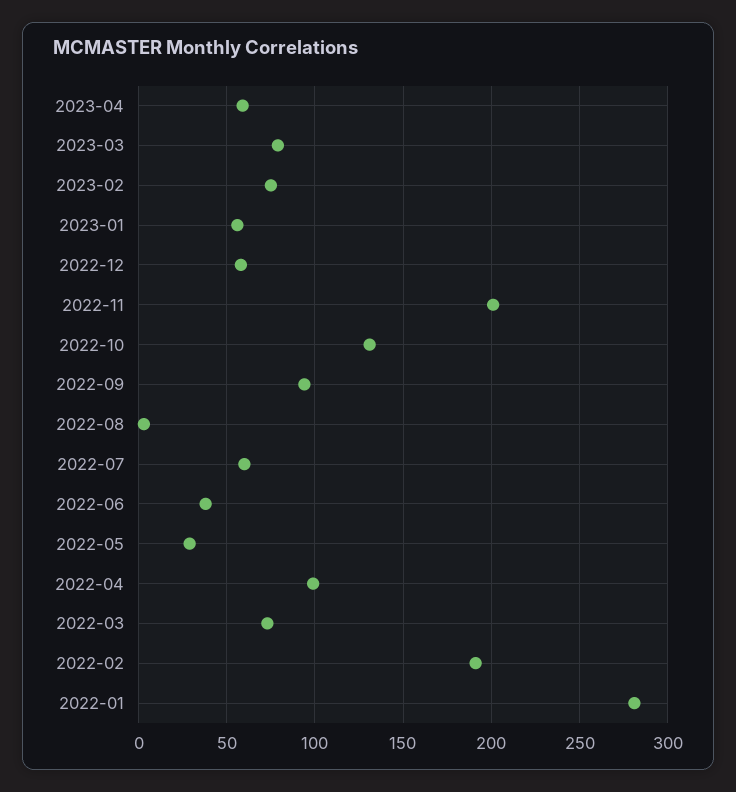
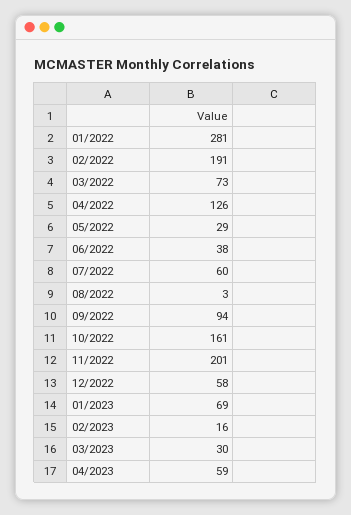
  {
    "2023-04": 59,
-   "2023-03": 80,
+   "2023-03": 30,
-   "2023-02": 75,
+   "2023-02": 16,
-   "2023-01": 55,
+   "2023-01": 69,
    "2022-12": 58,
    "2022-11": 201,
-   "2022-10": 130,
+   "2022-10": 161,
    "2022-09": 94,
    "2022-08": 3,
    "2022-07": 60,
    "2022-06": 38,
    "2022-05": 29,
-   "2022-04": 100,
+   "2022-04": 126,
    "2022-03": 73,
    "2022-02": 191,
    "2022-01": 281
  }

